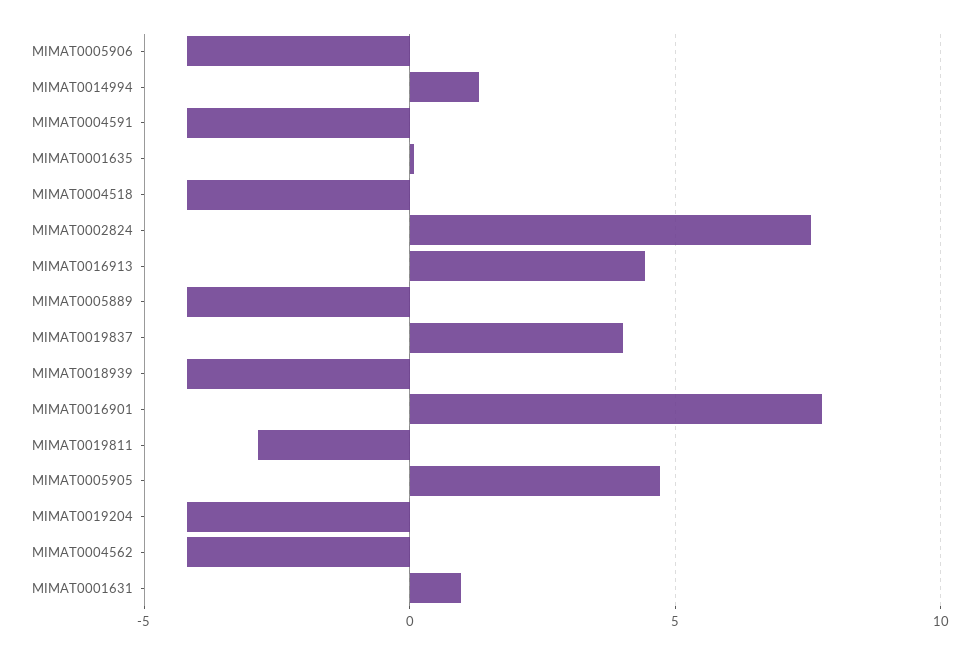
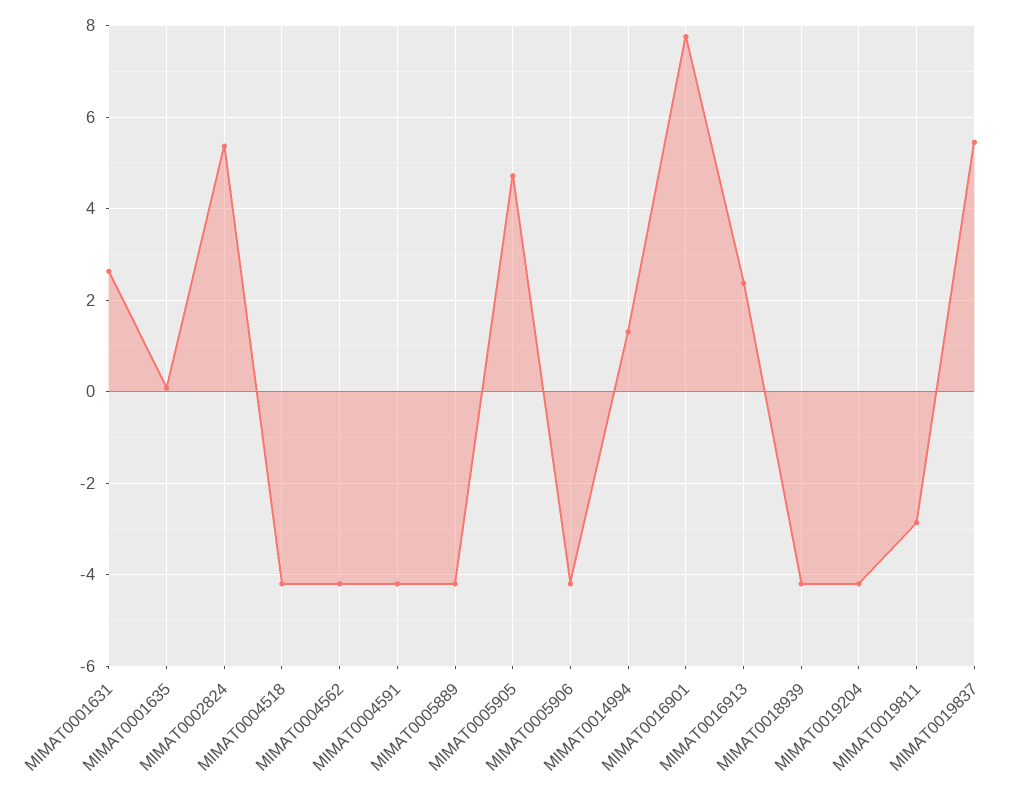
  {
    "MIMAT0005906": -4.2,
    "MIMAT0014994": 1.4,
    "MIMAT0004591": -4.2,
    "MIMAT0001635": 0,
    "MIMAT0004518": -4.2,
-   "MIMAT0002824": 7.5,
+   "MIMAT0002824": 5.4,
-   "MIMAT0016913": 4.5,
+   "MIMAT0016913": 2.4,
    "MIMAT0005889": -4.2,
-   "MIMAT0019837": 4,
+   "MIMAT0019837": 5.4,
    "MIMAT0018939": -4.2,
    "MIMAT0016901": 7.8,
    "MIMAT0019811": -2.8,
    "MIMAT0005905": 4.8,
    "MIMAT0019204": -4.2,
    "MIMAT0004562": -4.2,
-   "MIMAT0001631": 1
+   "MIMAT0001631": 2.6
  }

